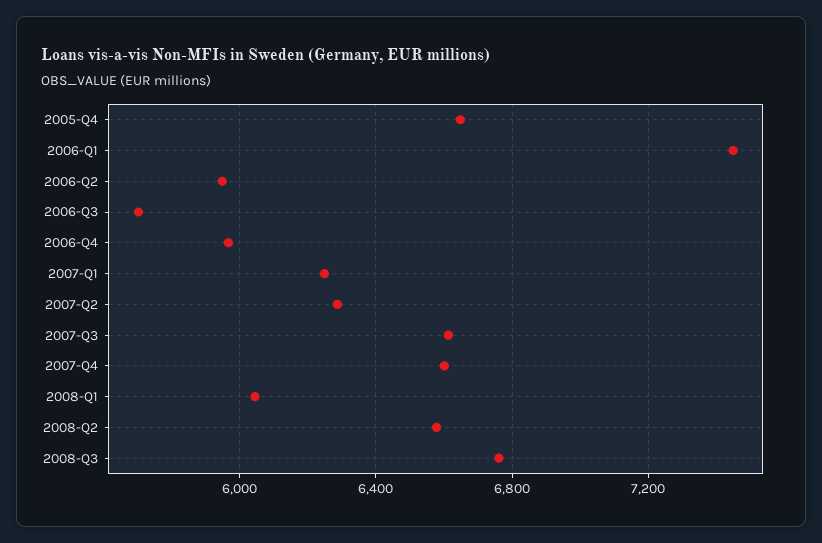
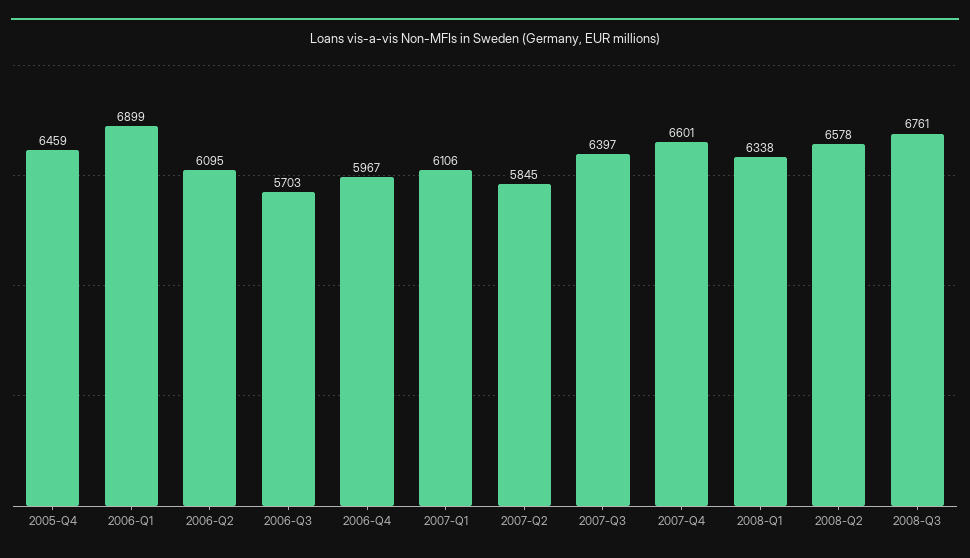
  {
-   "2005-Q4": 6650,
+   "2005-Q4": 6459,
-   "2006-Q1": 7450,
+   "2006-Q1": 6899,
-   "2006-Q2": 5950,
+   "2006-Q2": 6095,
    "2006-Q3": 5703,
    "2006-Q4": 5967,
-   "2007-Q1": 6250,
+   "2007-Q1": 6106,
-   "2007-Q2": 6300,
+   "2007-Q2": 5845,
-   "2007-Q3": 6600,
+   "2007-Q3": 6397,
    "2007-Q4": 6601,
-   "2008-Q1": 6050,
+   "2008-Q1": 6338,
    "2008-Q2": 6578,
    "2008-Q3": 6761
  }

